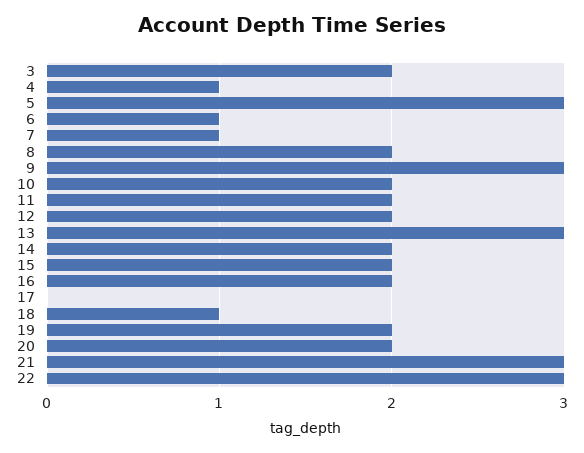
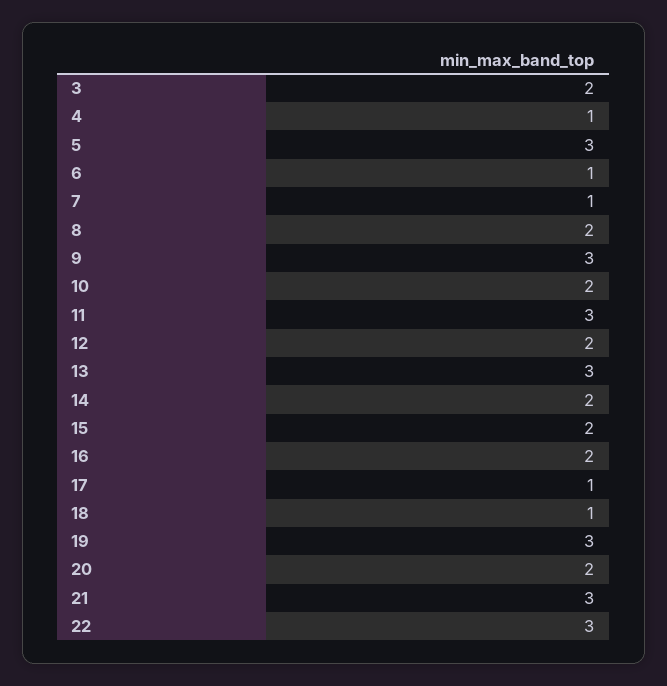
  {
    "3": 2,
    "4": 1,
    "5": 3,
    "6": 1,
    "7": 1,
    "8": 2,
    "9": 3,
    "10": 2,
-   "11": 2,
+   "11": 3,
    "12": 2,
    "13": 3,
    "14": 2,
    "15": 2,
    "16": 2,
-   "17": 0,
+   "17": 1,
    "18": 1,
-   "19": 2,
+   "19": 3,
    "20": 2,
    "21": 3,
    "22": 3
  }

